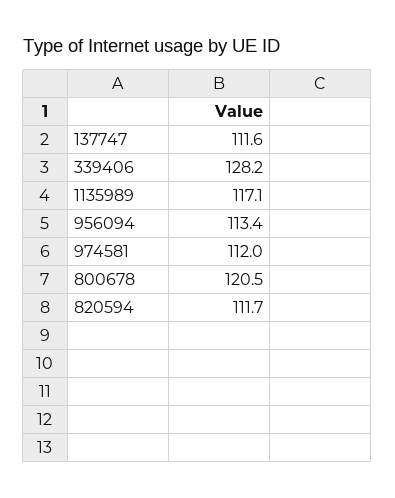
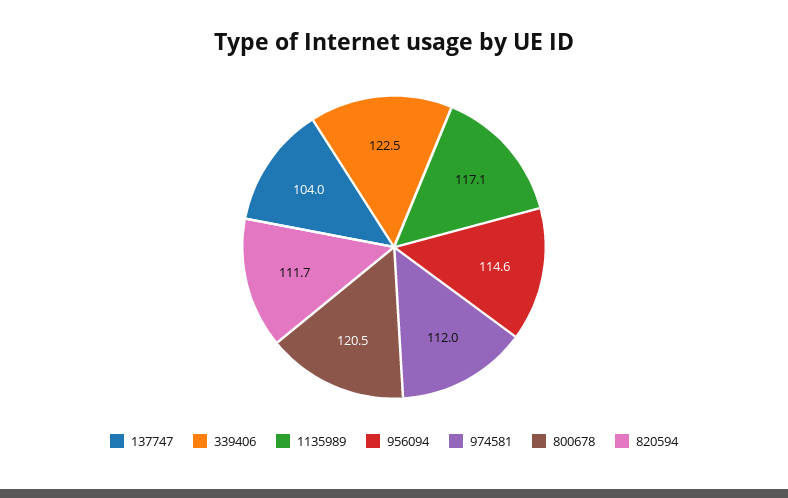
  {
-   "137747": 111.6,
+   "137747": 104,
-   "339406": 128.2,
+   "339406": 122.5,
    "1135989": 117.1,
-   "956094": 113.4,
+   "956094": 114.6,
    "974581": 112,
    "800678": 120.5,
    "820594": 111.7
  }

